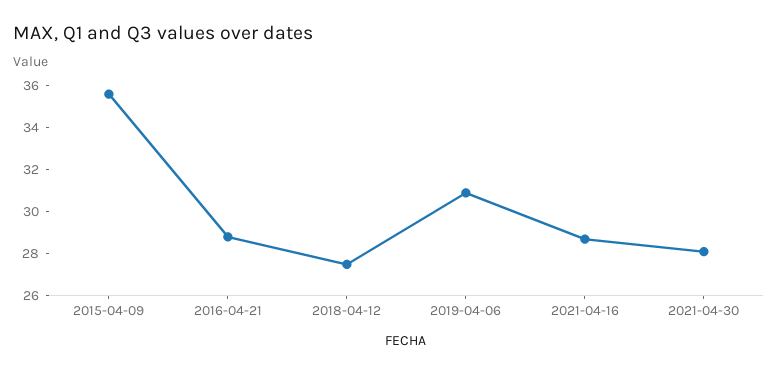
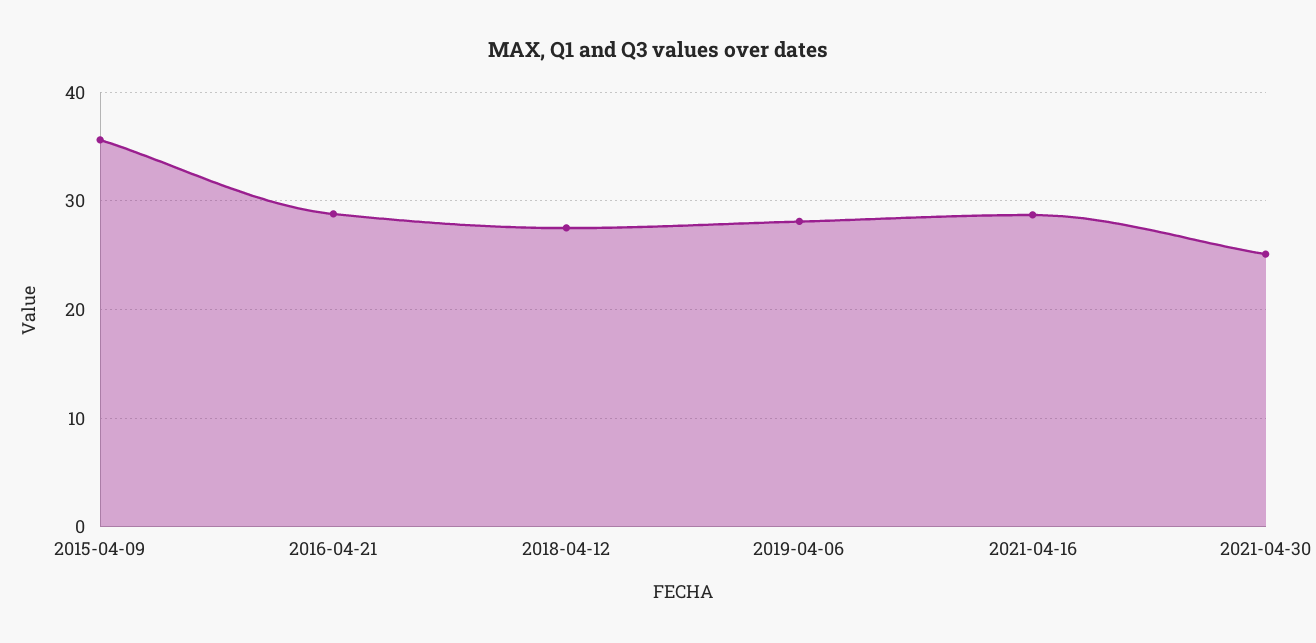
  {
    "2015-04-09": 35.5,
    "2016-04-21": 29,
    "2018-04-12": 27.5,
-   "2019-04-06": 31,
+   "2019-04-06": 28,
    "2021-04-16": 28.5,
-   "2021-04-30": 28
+   "2021-04-30": 25
  }

